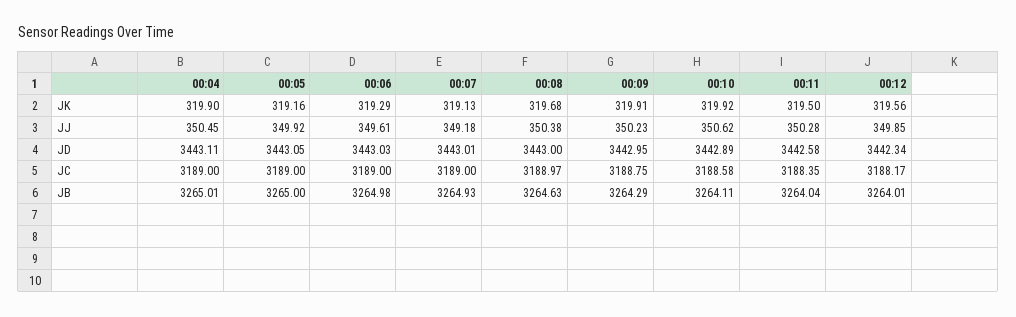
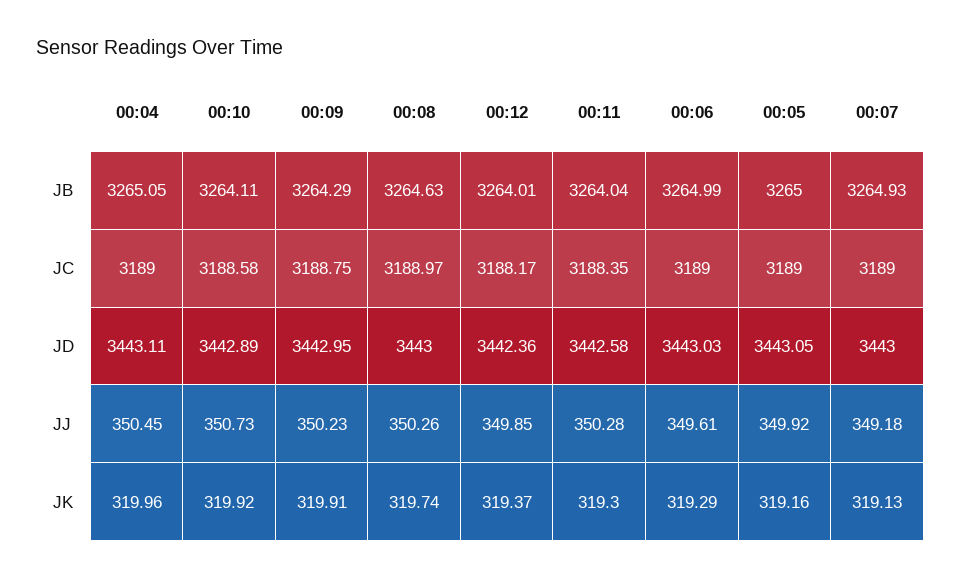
  {
    "00:04": {
-     "JK": 319.9,
+     "JK": 319.96,
      "JJ": 350.45,
      "JD": 3443.11,
      "JC": 3189,
-     "JB": 3265.01
+     "JB": 3265.05
    },
    "00:05": {
      "JK": 319.16,
      "JJ": 349.92,
      "JD": 3443.05,
      "JC": 3189,
      "JB": 3265
    },
    "00:06": {
      "JK": 319.29,
      "JJ": 349.61,
      "JD": 3443.03,
      "JC": 3189,
-     "JB": 3264.98
+     "JB": 3264.99
    },
    "00:07": {
      "JK": 319.13,
      "JJ": 349.18,
-     "JD": 3443.01,
+     "JD": 3443,
      "JC": 3189,
      "JB": 3264.93
    },
    "00:08": {
-     "JK": 319.68,
+     "JK": 319.74,
-     "JJ": 350.38,
+     "JJ": 350.26,
      "JD": 3443,
      "JC": 3188.97,
      "JB": 3264.63
    },
    "00:09": {
      "JK": 319.91,
      "JJ": 350.23,
      "JD": 3442.95,
      "JC": 3188.75,
      "JB": 3264.29
    },
    "00:10": {
      "JK": 319.92,
-     "JJ": 350.62,
+     "JJ": 350.73,
      "JD": 3442.89,
      "JC": 3188.58,
      "JB": 3264.11
    },
    "00:11": {
-     "JK": 319.5,
+     "JK": 319.3,
      "JJ": 350.28,
      "JD": 3442.58,
      "JC": 3188.35,
      "JB": 3264.04
    },
    "00:12": {
-     "JK": 319.56,
+     "JK": 319.37,
      "JJ": 349.85,
-     "JD": 3442.34,
+     "JD": 3442.36,
      "JC": 3188.17,
      "JB": 3264.01
    }
  }

